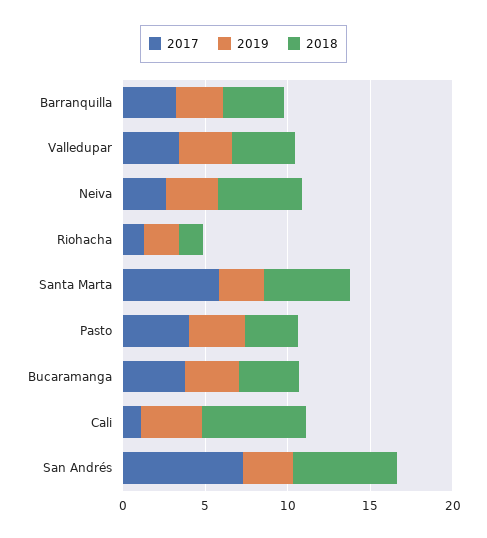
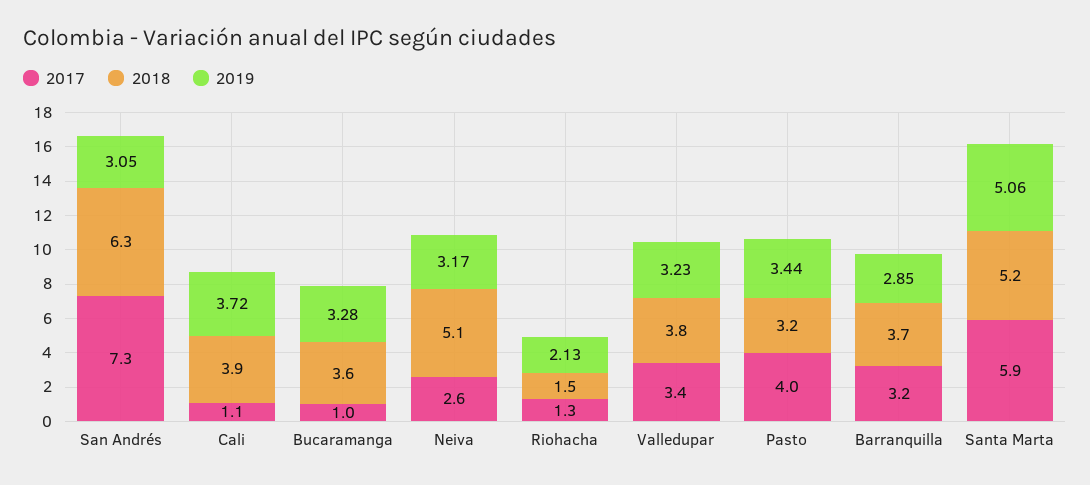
  {
    "2017": {
      "Barranquilla": 3.2,
      "Valledupar": 3.4,
      "Neiva": 2.6,
      "Riohacha": 1.3,
      "Santa Marta": 5.9,
      "Pasto": 4,
-     "Bucaramanga": 4,
+     "Bucaramanga": 1,
      "Cali": 1.1,
      "San Andrés": 7.3
    },
    "2019": {
      "Barranquilla": 2.85,
      "Valledupar": 3.23,
      "Neiva": 3.17,
      "Riohacha": 2.13,
-     "Santa Marta": 3,
+     "Santa Marta": 5.06,
      "Pasto": 3.44,
      "Bucaramanga": 3.28,
      "Cali": 3.72,
      "San Andrés": 3.05
    },
    "2018": {
      "Barranquilla": 3.7,
      "Valledupar": 3.8,
      "Neiva": 5.1,
      "Riohacha": 1.5,
      "Santa Marta": 5.2,
      "Pasto": 3.2,
      "Bucaramanga": 3.6,
-     "Cali": 6,
+     "Cali": 3.9,
      "San Andrés": 6.3
    }
  }

